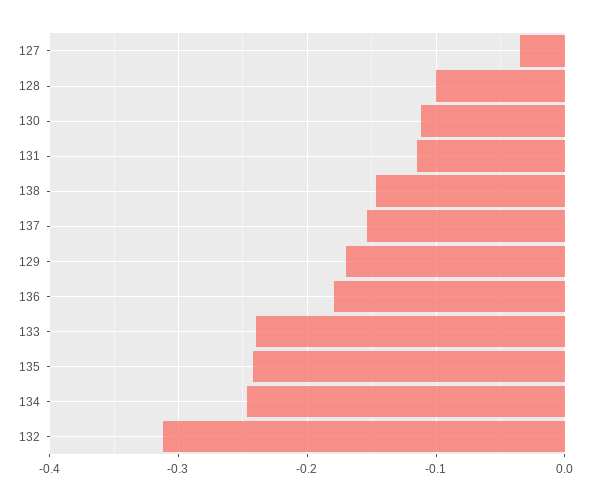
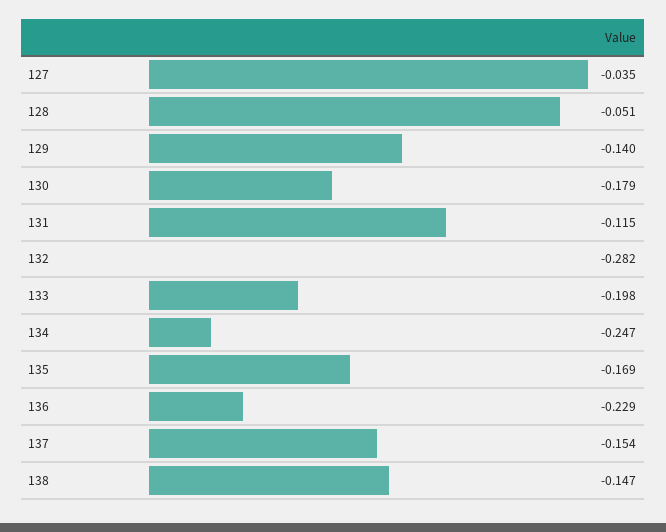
  {
    "127": -0.035,
-   "128": -0.1,
+   "128": -0.051,
-   "130": -0.11,
+   "130": -0.179,
    "131": -0.115,
    "138": -0.147,
    "137": -0.154,
-   "129": -0.17,
+   "129": -0.14,
-   "136": -0.18,
+   "136": -0.229,
-   "133": -0.24,
+   "133": -0.198,
-   "135": -0.24,
+   "135": -0.169,
    "134": -0.247,
-   "132": -0.31
+   "132": -0.282
  }

